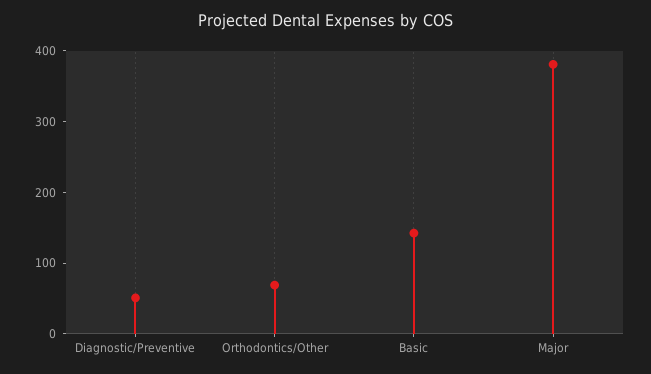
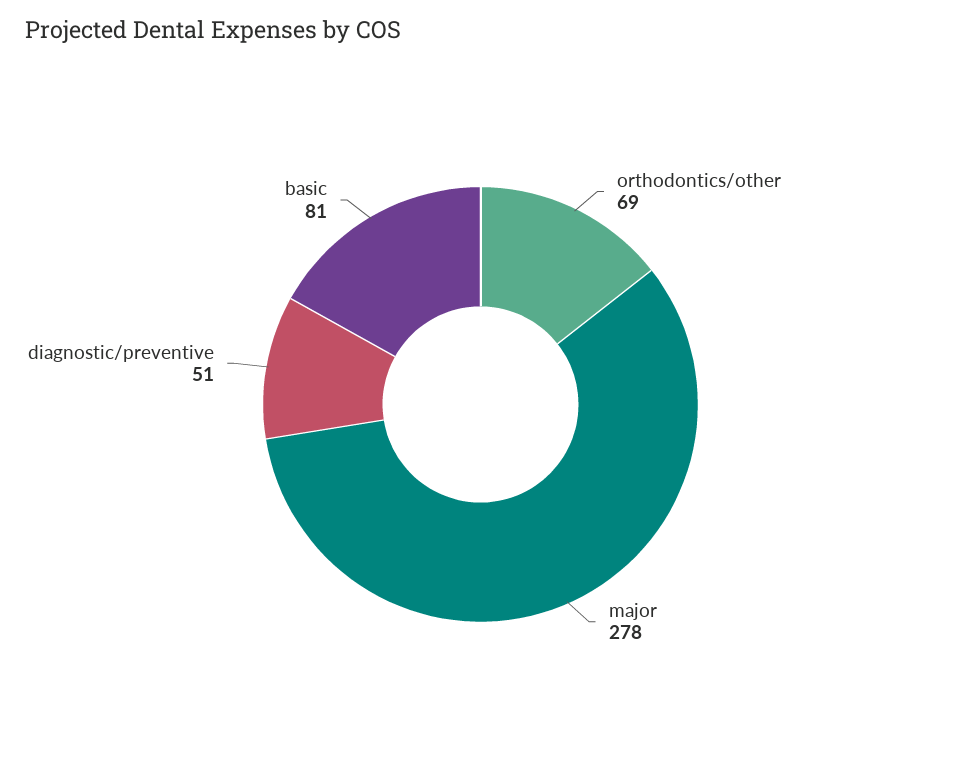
  {
    "Diagnostic/Preventive": 51,
    "Orthodontics/Other": 69,
-   "Basic": 140,
+   "Basic": 81,
-   "Major": 380
+   "Major": 278
  }

